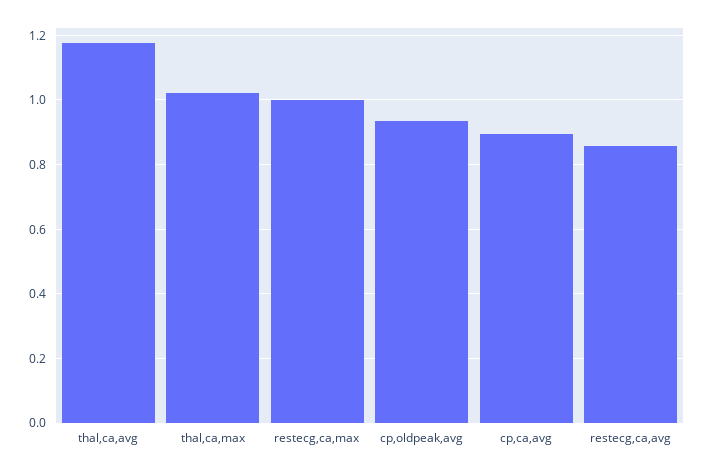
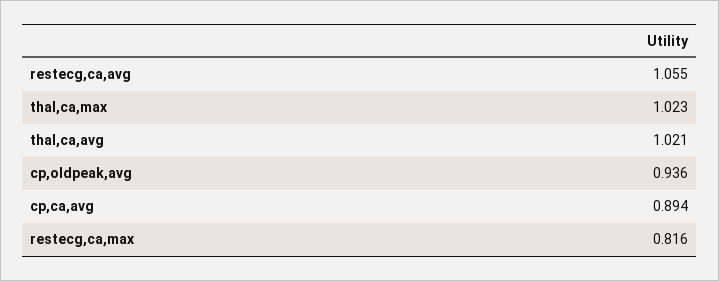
  {
-   "thal,ca,avg": 1.18,
+   "thal,ca,avg": 1.021,
    "thal,ca,max": 1.023,
-   "restecg,ca,max": 1,
+   "restecg,ca,max": 0.816,
    "cp,oldpeak,avg": 0.936,
    "cp,ca,avg": 0.894,
-   "restecg,ca,avg": 0.86
+   "restecg,ca,avg": 1.055
  }

